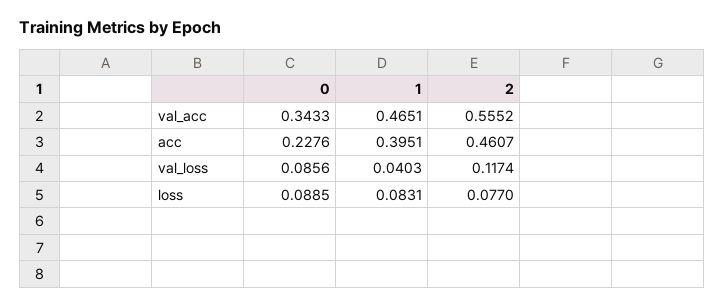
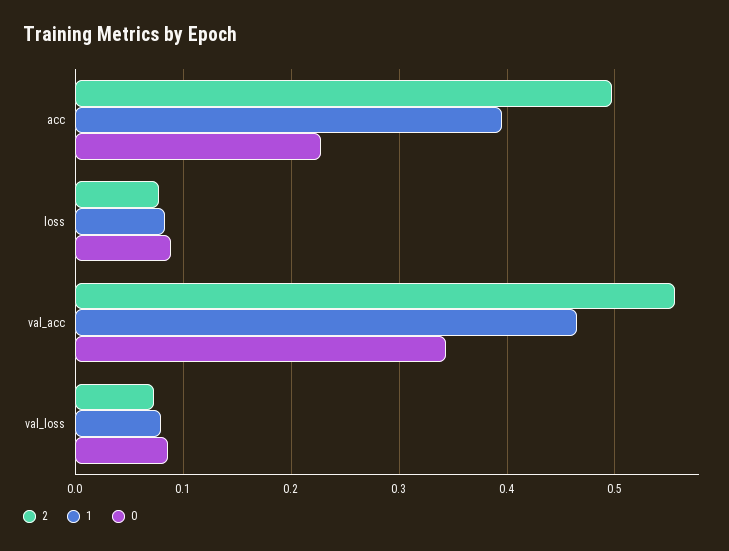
  {
    "0": {
      "val_acc": 0.3433,
      "acc": 0.2276,
      "val_loss": 0.0856,
      "loss": 0.0885
    },
    "1": {
      "val_acc": 0.4651,
      "acc": 0.3951,
-     "val_loss": 0.0403,
+     "val_loss": 0.08,
      "loss": 0.0831
    },
    "2": {
      "val_acc": 0.5552,
-     "acc": 0.4607,
+     "acc": 0.5,
-     "val_loss": 0.1174,
+     "val_loss": 0.07,
      "loss": 0.077
    }
  }

